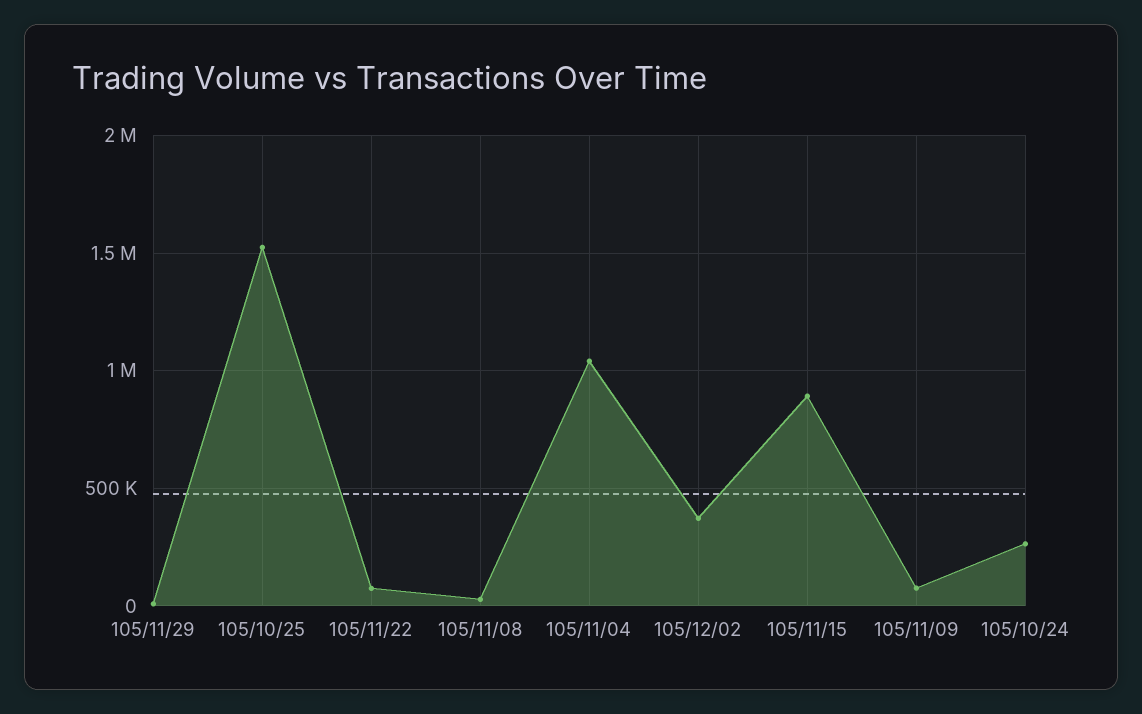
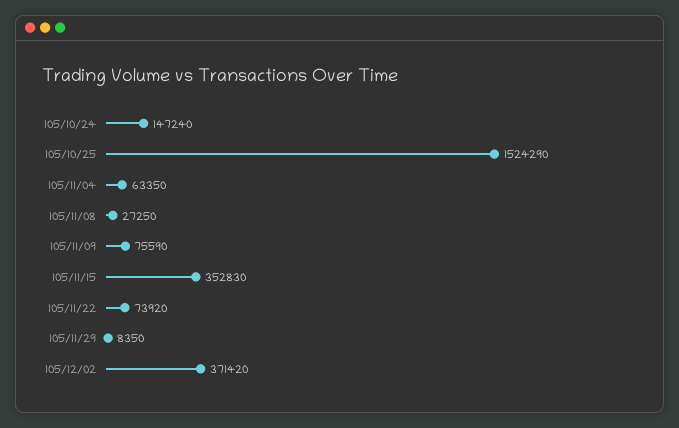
  {
    "105/11/29": 8350,
    "105/10/25": 1524290,
    "105/11/22": 73920,
    "105/11/08": 27250,
-   "105/11/04": 1050000,
+   "105/11/04": 63350,
    "105/12/02": 371420,
-   "105/11/15": 900000,
+   "105/11/15": 352830,
    "105/11/09": 75590,
-   "105/10/24": 250000
+   "105/10/24": 147240
  }

